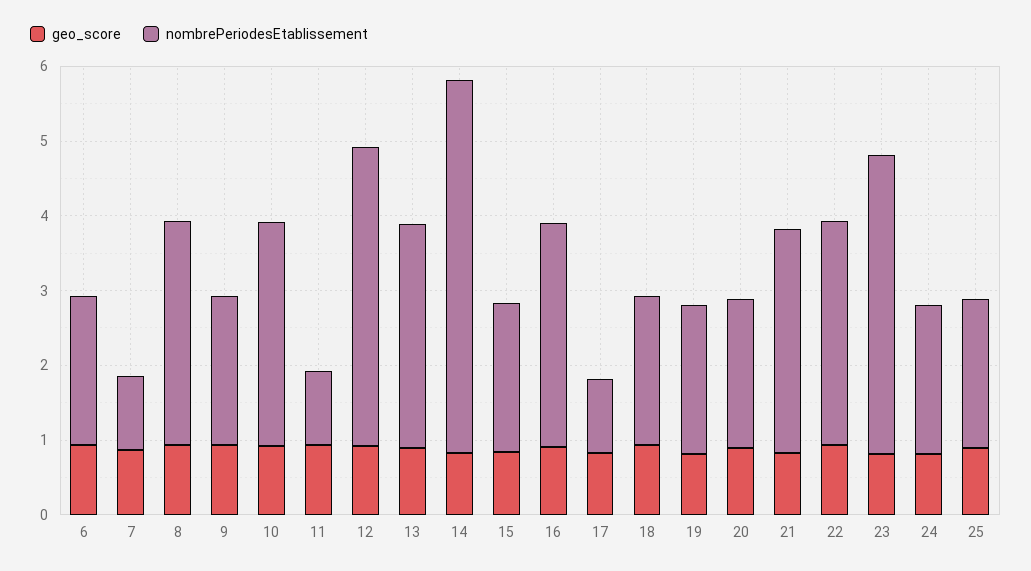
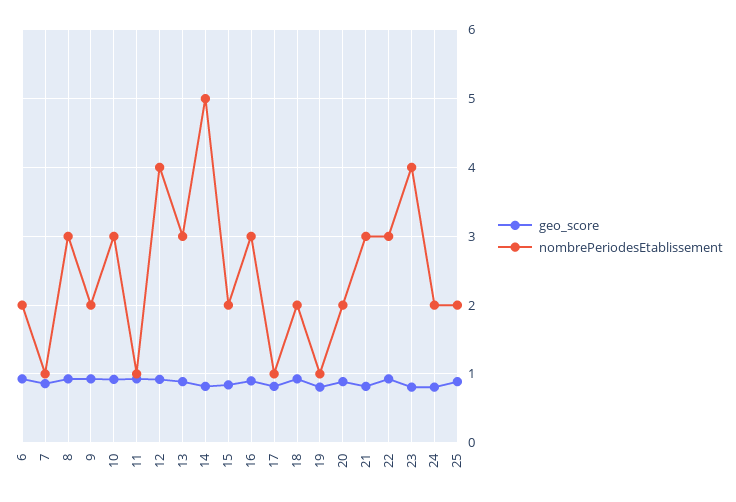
  {
    "geo_score": {
      "6": 0.9,
      "7": 0.9,
      "8": 0.9,
      "9": 0.9,
      "10": 0.9,
      "11": 0.9,
      "12": 0.9,
      "13": 0.9,
      "14": 0.8,
      "15": 0.8,
      "16": 0.9,
      "17": 0.8,
      "18": 0.9,
      "19": 0.8,
      "20": 0.9,
      "21": 0.8,
      "22": 0.9,
      "23": 0.8,
      "24": 0.8,
      "25": 0.9
    },
    "nombrePeriodesEtablissement": {
      "6": 2,
      "7": 1,
      "8": 3,
      "9": 2,
      "10": 3,
      "11": 1,
      "12": 4,
      "13": 3,
      "14": 5,
      "15": 2,
      "16": 3,
      "17": 1,
      "18": 2,
-     "19": 2,
+     "19": 1,
      "20": 2,
      "21": 3,
      "22": 3,
      "23": 4,
      "24": 2,
      "25": 2
    }
  }

